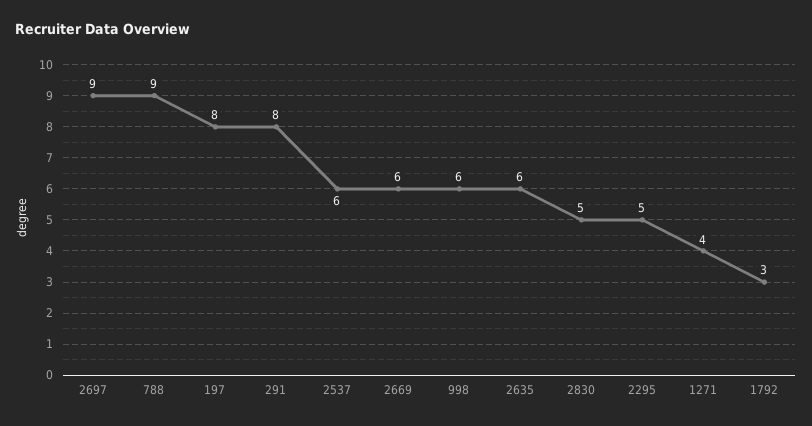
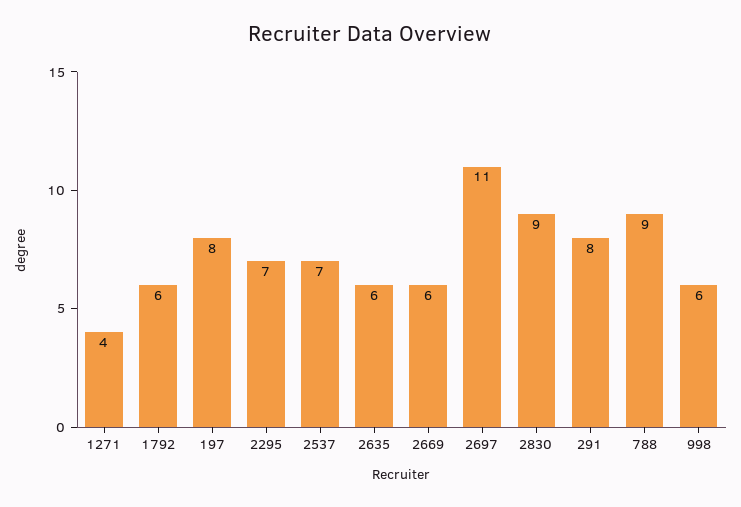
  {
-   "2697": 9,
+   "2697": 11,
    "788": 9,
    "197": 8,
    "291": 8,
-   "2537": 6,
+   "2537": 7,
    "2669": 6,
    "998": 6,
    "2635": 6,
-   "2830": 5,
+   "2830": 9,
-   "2295": 5,
+   "2295": 7,
    "1271": 4,
-   "1792": 3
+   "1792": 6
  }

